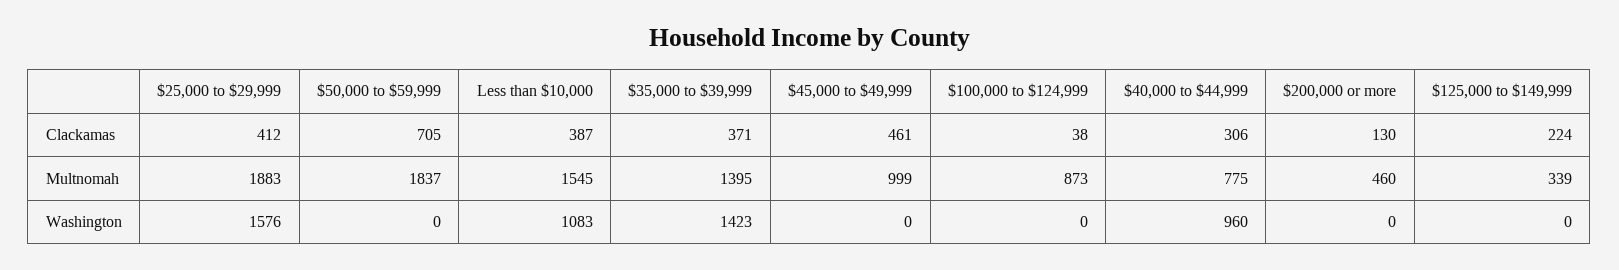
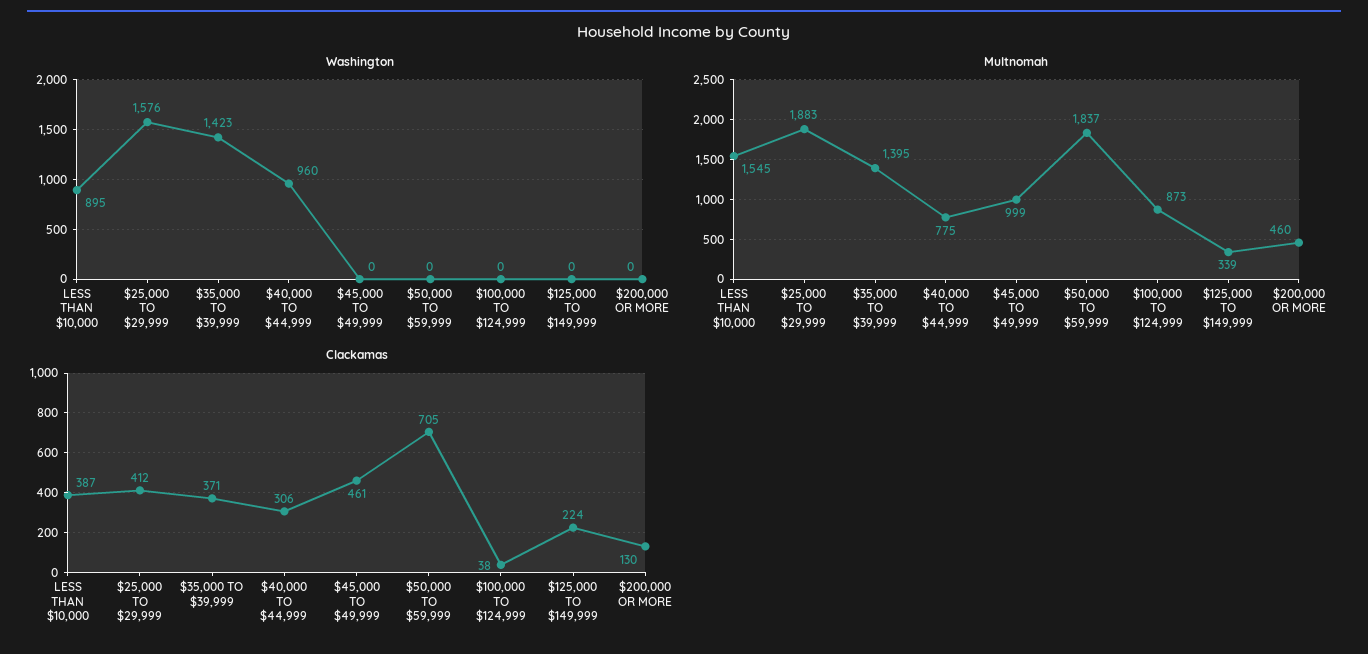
  {
    "Clackamas": {
      "$25,000 to $29,999": 412,
      "$50,000 to $59,999": 705,
      "Less than $10,000": 387,
      "$35,000 to $39,999": 371,
      "$45,000 to $49,999": 461,
      "$100,000 to $124,999": 38,
      "$40,000 to $44,999": 306,
      "$200,000 or more": 130,
      "$125,000 to $149,999": 224
    },
    "Multnomah": {
      "$25,000 to $29,999": 1883,
      "$50,000 to $59,999": 1837,
      "Less than $10,000": 1545,
      "$35,000 to $39,999": 1395,
      "$45,000 to $49,999": 999,
      "$100,000 to $124,999": 873,
      "$40,000 to $44,999": 775,
      "$200,000 or more": 460,
      "$125,000 to $149,999": 339
    },
    "Washington": {
      "$25,000 to $29,999": 1576,
      "$50,000 to $59,999": 0,
-     "Less than $10,000": 1083,
+     "Less than $10,000": 895,
      "$35,000 to $39,999": 1423,
      "$45,000 to $49,999": 0,
      "$100,000 to $124,999": 0,
      "$40,000 to $44,999": 960,
      "$200,000 or more": 0,
      "$125,000 to $149,999": 0
    }
  }

